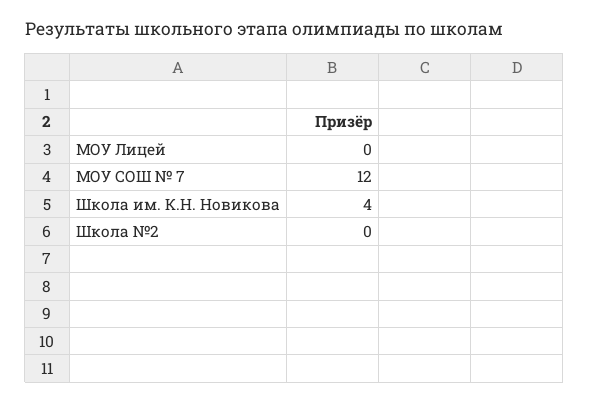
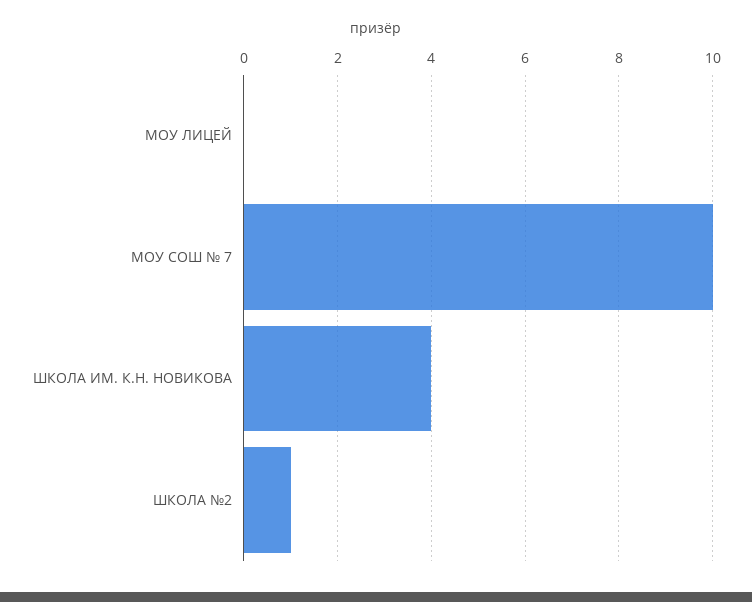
  {
    "МОУ Лицей": 0,
-   "МОУ СОШ № 7": 12,
+   "МОУ СОШ № 7": 10,
    "Школа им. К.Н. Новикова": 4,
-   "Школа №2": 0
+   "Школа №2": 1
  }

